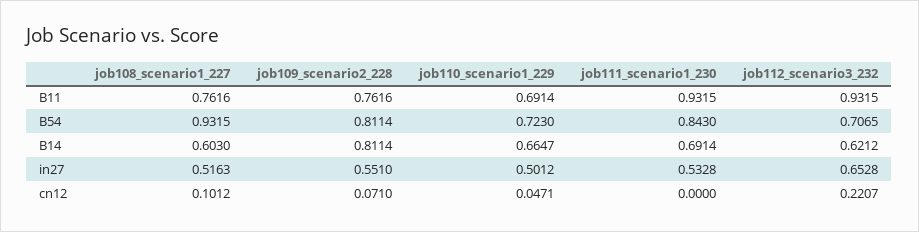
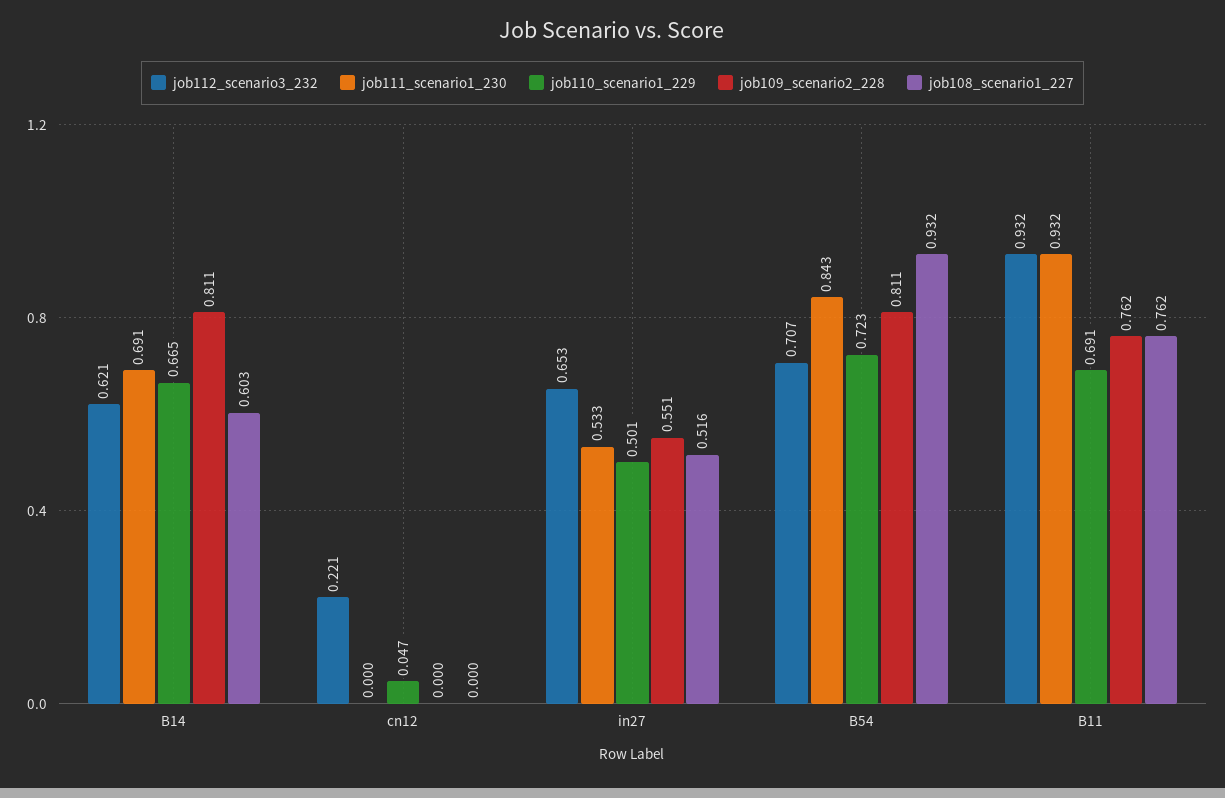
  {
    "job108_scenario1_227": {
      "B11": 0.7616,
      "B54": 0.9315,
      "B14": 0.603,
      "in27": 0.5163,
-     "cn12": 0.1012
+     "cn12": 0
    },
    "job109_scenario2_228": {
      "B11": 0.7616,
      "B54": 0.8114,
      "B14": 0.8114,
      "in27": 0.551,
-     "cn12": 0.071
+     "cn12": 0
    },
    "job110_scenario1_229": {
      "B11": 0.6914,
      "B54": 0.723,
      "B14": 0.6647,
      "in27": 0.5012,
      "cn12": 0.0471
    },
    "job111_scenario1_230": {
      "B11": 0.9315,
      "B54": 0.843,
      "B14": 0.6914,
      "in27": 0.5328,
      "cn12": 0
    },
    "job112_scenario3_232": {
      "B11": 0.9315,
      "B54": 0.7065,
      "B14": 0.6212,
      "in27": 0.6528,
      "cn12": 0.2207
    }
  }

